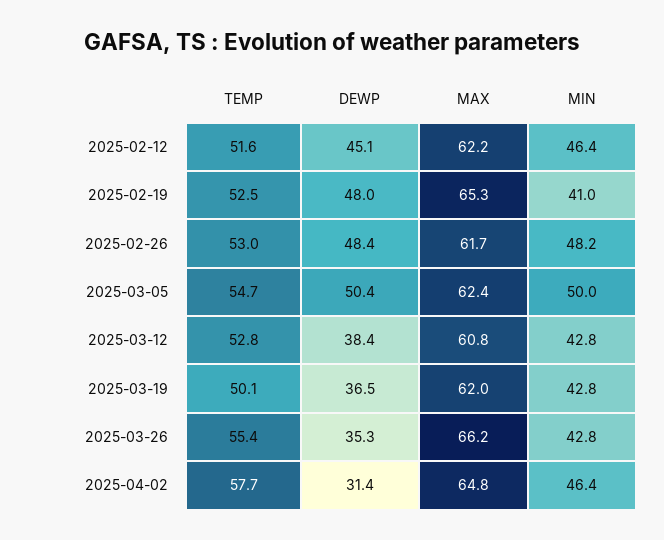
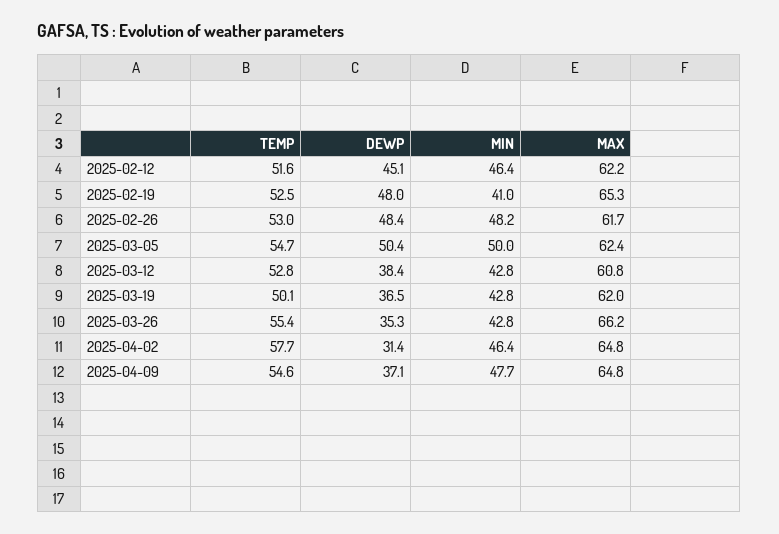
  {
    "TEMP": {
      "2025-02-12": 51.6,
      "2025-02-19": 52.5,
      "2025-02-26": 53,
      "2025-03-05": 54.7,
      "2025-03-12": 52.8,
      "2025-03-19": 50.1,
      "2025-03-26": 55.4,
-     "2025-04-02": 57.7
+     "2025-04-02": 57.7,
+     "2025-04-09": 54.6
    },
    "DEWP": {
      "2025-02-12": 45.1,
      "2025-02-19": 48,
      "2025-02-26": 48.4,
      "2025-03-05": 50.4,
      "2025-03-12": 38.4,
      "2025-03-19": 36.5,
      "2025-03-26": 35.3,
-     "2025-04-02": 31.4
+     "2025-04-02": 31.4,
+     "2025-04-09": 37.1
    },
    "MAX": {
      "2025-02-12": 62.2,
      "2025-02-19": 65.3,
      "2025-02-26": 61.7,
      "2025-03-05": 62.4,
      "2025-03-12": 60.8,
      "2025-03-19": 62,
      "2025-03-26": 66.2,
-     "2025-04-02": 64.8
+     "2025-04-02": 64.8,
+     "2025-04-09": 64.8
    },
    "MIN": {
      "2025-02-12": 46.4,
      "2025-02-19": 41,
      "2025-02-26": 48.2,
      "2025-03-05": 50,
      "2025-03-12": 42.8,
      "2025-03-19": 42.8,
      "2025-03-26": 42.8,
-     "2025-04-02": 46.4
+     "2025-04-02": 46.4,
+     "2025-04-09": 47.7
    }
  }

